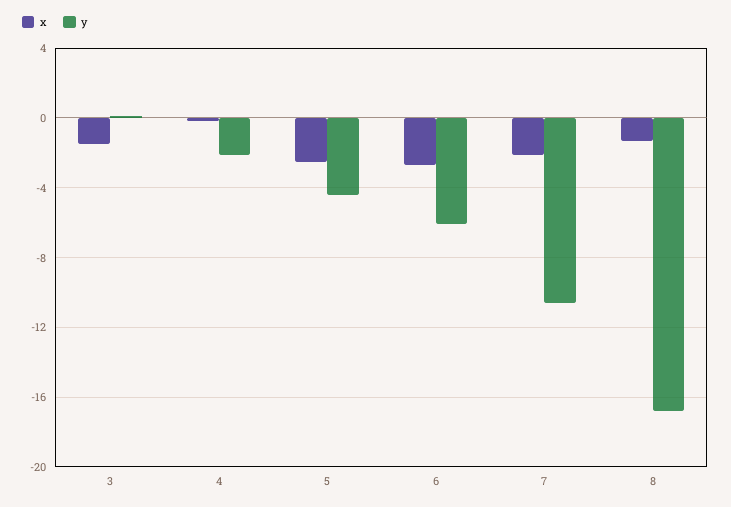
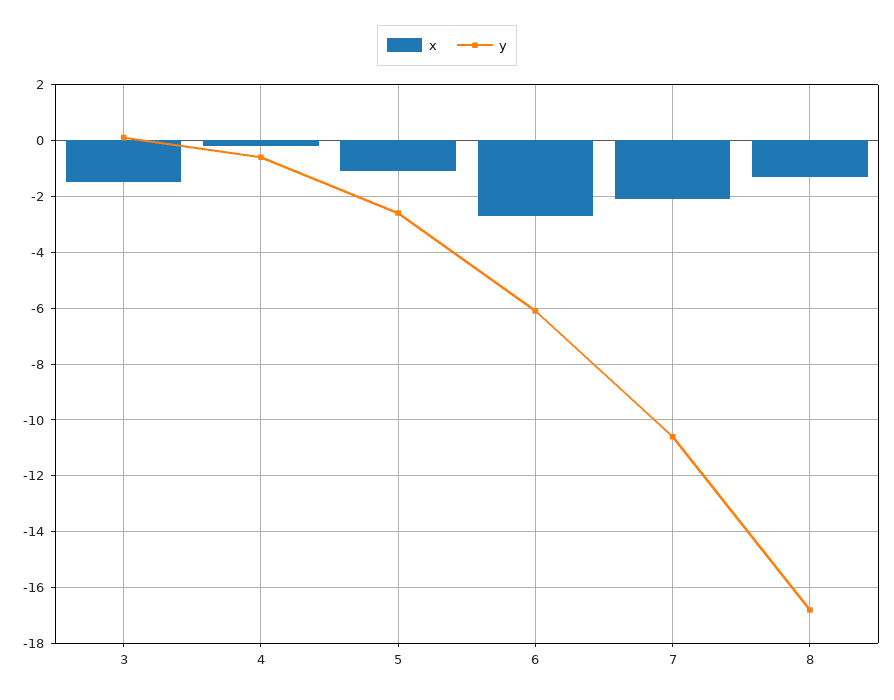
  {
    "x": {
      "3": -1.5,
      "4": 0,
-     "5": -2.5,
+     "5": -1,
      "6": -2.5,
      "7": -2,
      "8": -1.5
    },
    "y": {
      "3": 0,
-     "4": -2,
+     "4": -0.5,
-     "5": -4.5,
+     "5": -2.5,
      "6": -6,
      "7": -10.5,
      "8": -17
    }
  }

